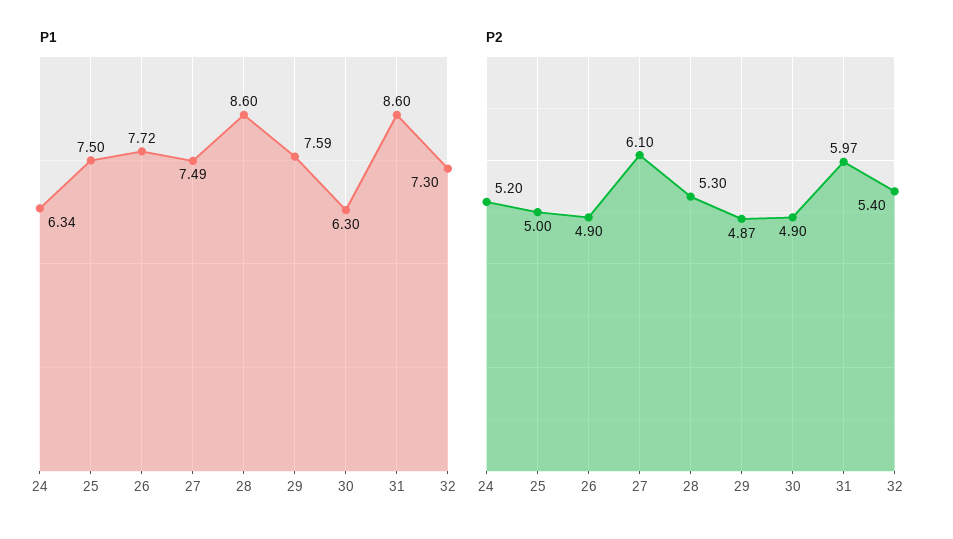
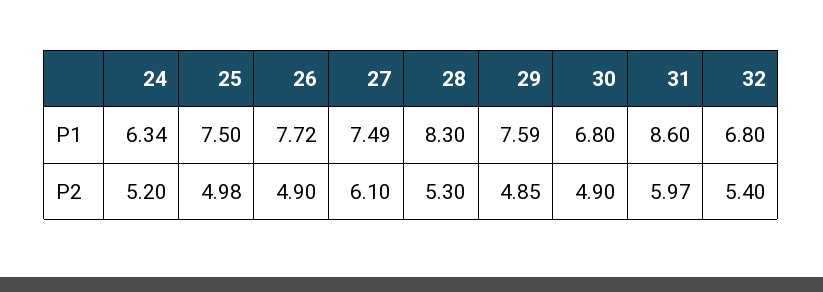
  {
    "P1": {
      "24": 6.34,
      "25": 7.5,
      "26": 7.72,
      "27": 7.49,
-     "28": 8.6,
+     "28": 8.3,
      "29": 7.59,
-     "30": 6.3,
+     "30": 6.8,
      "31": 8.6,
-     "32": 7.3
+     "32": 6.8
    },
    "P2": {
      "24": 5.2,
-     "25": 5,
+     "25": 4.98,
      "26": 4.9,
      "27": 6.1,
      "28": 5.3,
-     "29": 4.87,
+     "29": 4.85,
      "30": 4.9,
      "31": 5.97,
      "32": 5.4
    }
  }

